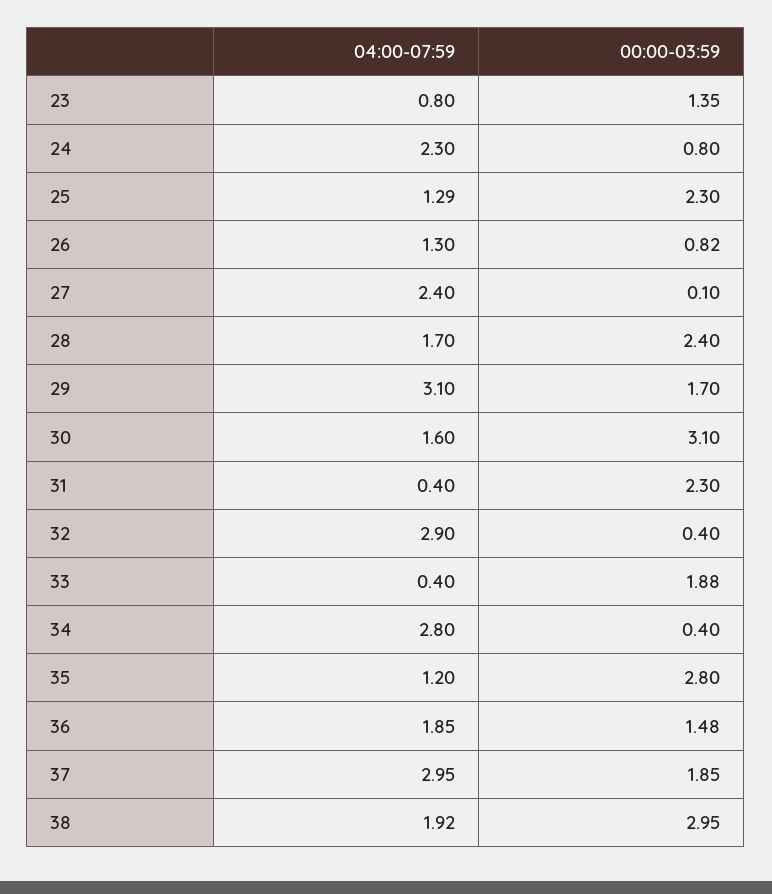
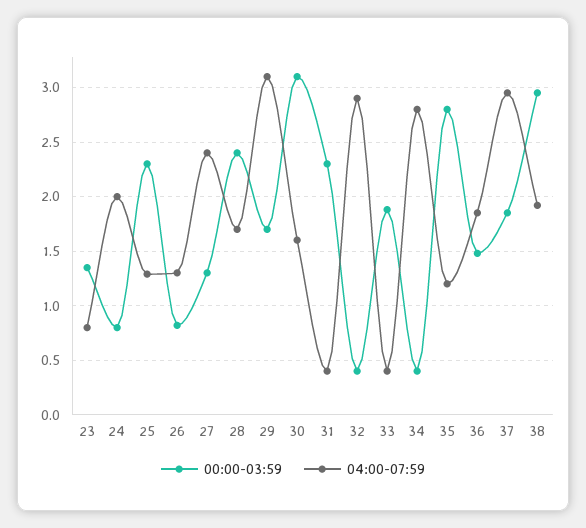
  {
    "04:00-07:59": {
      "23": 0.8,
-     "24": 2.3,
+     "24": 2,
      "25": 1.29,
      "26": 1.3,
      "27": 2.4,
      "28": 1.7,
      "29": 3.1,
      "30": 1.6,
      "31": 0.4,
      "32": 2.9,
      "33": 0.4,
      "34": 2.8,
      "35": 1.2,
      "36": 1.85,
      "37": 2.95,
      "38": 1.92
    },
    "00:00-03:59": {
      "23": 1.35,
      "24": 0.8,
      "25": 2.3,
      "26": 0.82,
-     "27": 0.1,
+     "27": 1.3,
      "28": 2.4,
      "29": 1.7,
      "30": 3.1,
      "31": 2.3,
      "32": 0.4,
      "33": 1.88,
      "34": 0.4,
      "35": 2.8,
      "36": 1.48,
      "37": 1.85,
      "38": 2.95
    }
  }

